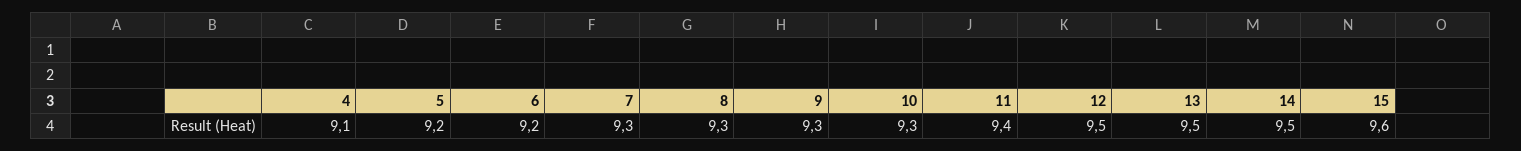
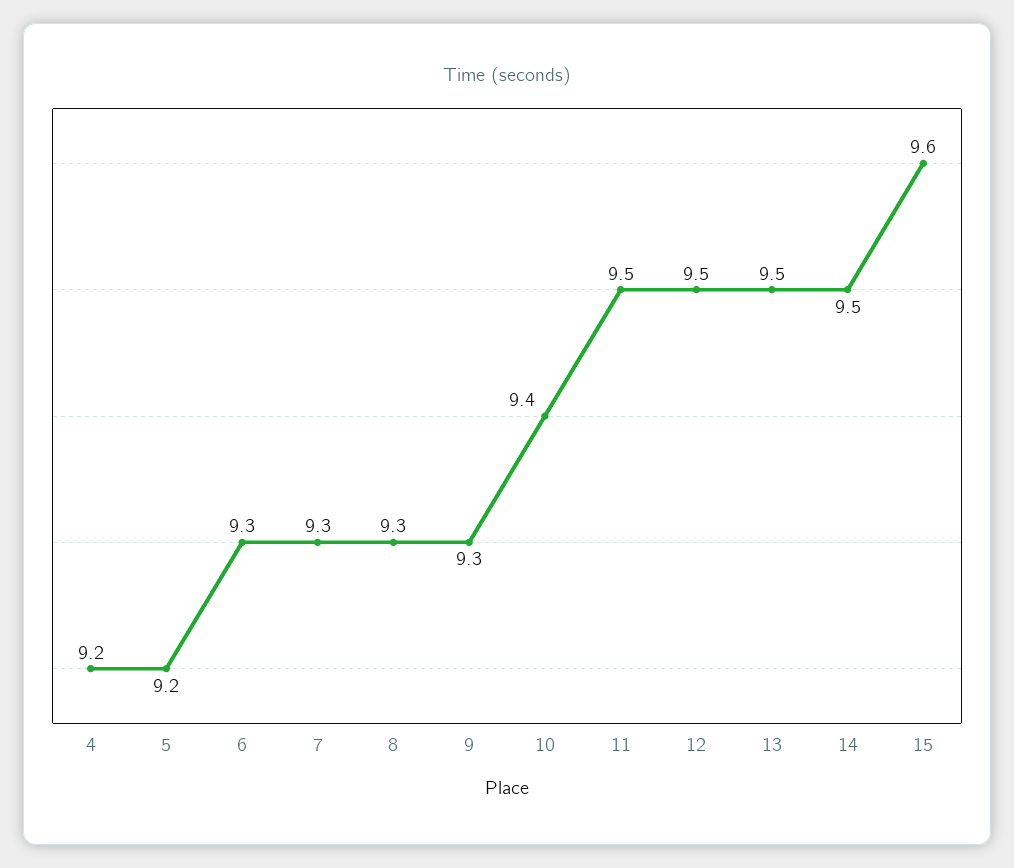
  {
-   "4": 9.1,
+   "4": 9.2,
    "5": 9.2,
-   "6": 9.2,
+   "6": 9.3,
    "7": 9.3,
    "8": 9.3,
    "9": 9.3,
-   "10": 9.3,
+   "10": 9.4,
-   "11": 9.4,
+   "11": 9.5,
    "12": 9.5,
    "13": 9.5,
    "14": 9.5,
    "15": 9.6
  }

